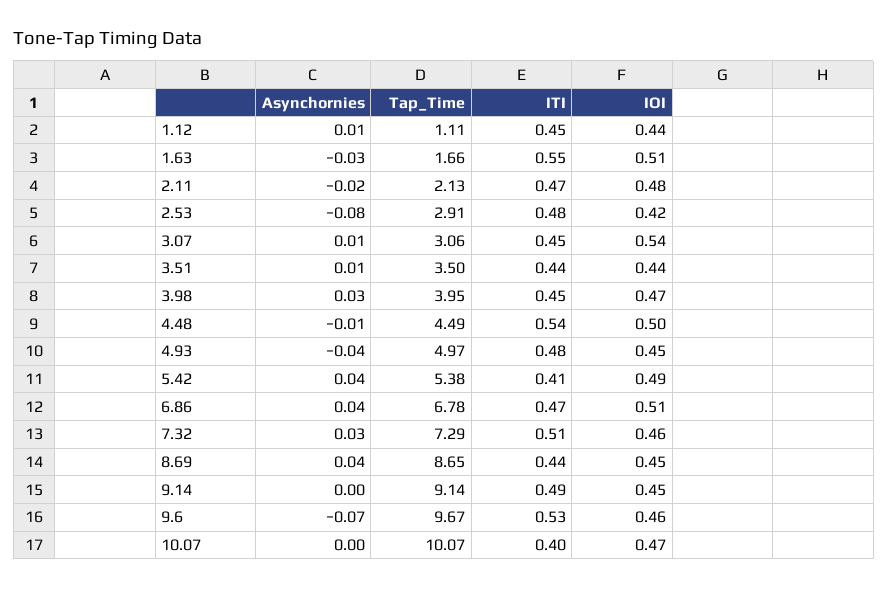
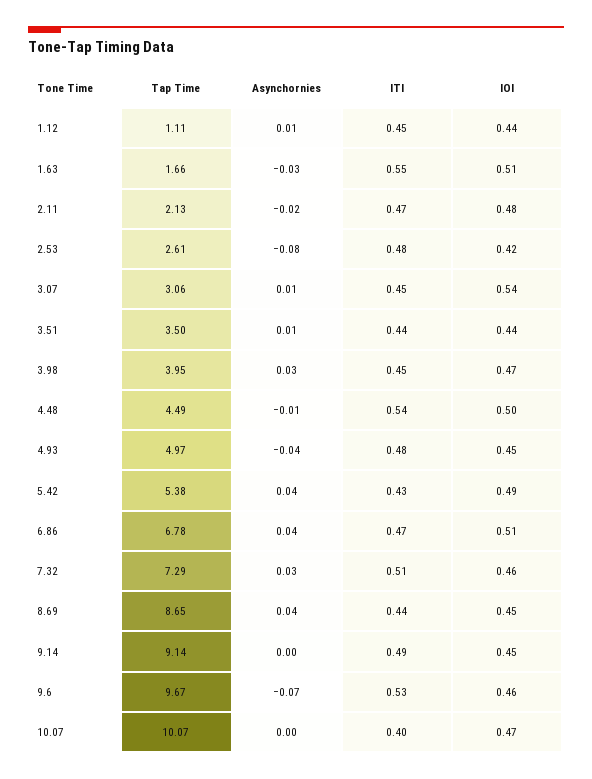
  {
    "Asynchornies": {
      "1.12": 0.01,
      "1.63": -0.03,
      "2.11": -0.02,
      "2.53": -0.08,
      "3.07": 0.01,
      "3.51": 0.01,
      "3.98": 0.03,
      "4.48": -0.01,
      "4.93": -0.04,
      "5.42": 0.04,
      "6.86": 0.04,
      "7.32": 0.03,
      "8.69": 0.04,
      "9.14": 0,
      "9.6": -0.07,
      "10.07": 0
    },
    "Tap_Time": {
      "1.12": 1.11,
      "1.63": 1.66,
      "2.11": 2.13,
-     "2.53": 2.91,
+     "2.53": 2.61,
      "3.07": 3.06,
      "3.51": 3.5,
      "3.98": 3.95,
      "4.48": 4.49,
      "4.93": 4.97,
      "5.42": 5.38,
      "6.86": 6.78,
      "7.32": 7.29,
      "8.69": 8.65,
      "9.14": 9.14,
      "9.6": 9.67,
      "10.07": 10.07
    },
    "ITI": {
      "1.12": 0.45,
      "1.63": 0.55,
      "2.11": 0.47,
      "2.53": 0.48,
      "3.07": 0.45,
      "3.51": 0.44,
      "3.98": 0.45,
      "4.48": 0.54,
      "4.93": 0.48,
-     "5.42": 0.41,
+     "5.42": 0.43,
      "6.86": 0.47,
      "7.32": 0.51,
      "8.69": 0.44,
      "9.14": 0.49,
      "9.6": 0.53,
      "10.07": 0.4
    },
    "IOI": {
      "1.12": 0.44,
      "1.63": 0.51,
      "2.11": 0.48,
      "2.53": 0.42,
      "3.07": 0.54,
      "3.51": 0.44,
      "3.98": 0.47,
      "4.48": 0.5,
      "4.93": 0.45,
      "5.42": 0.49,
      "6.86": 0.51,
      "7.32": 0.46,
      "8.69": 0.45,
      "9.14": 0.45,
      "9.6": 0.46,
      "10.07": 0.47
    }
  }

